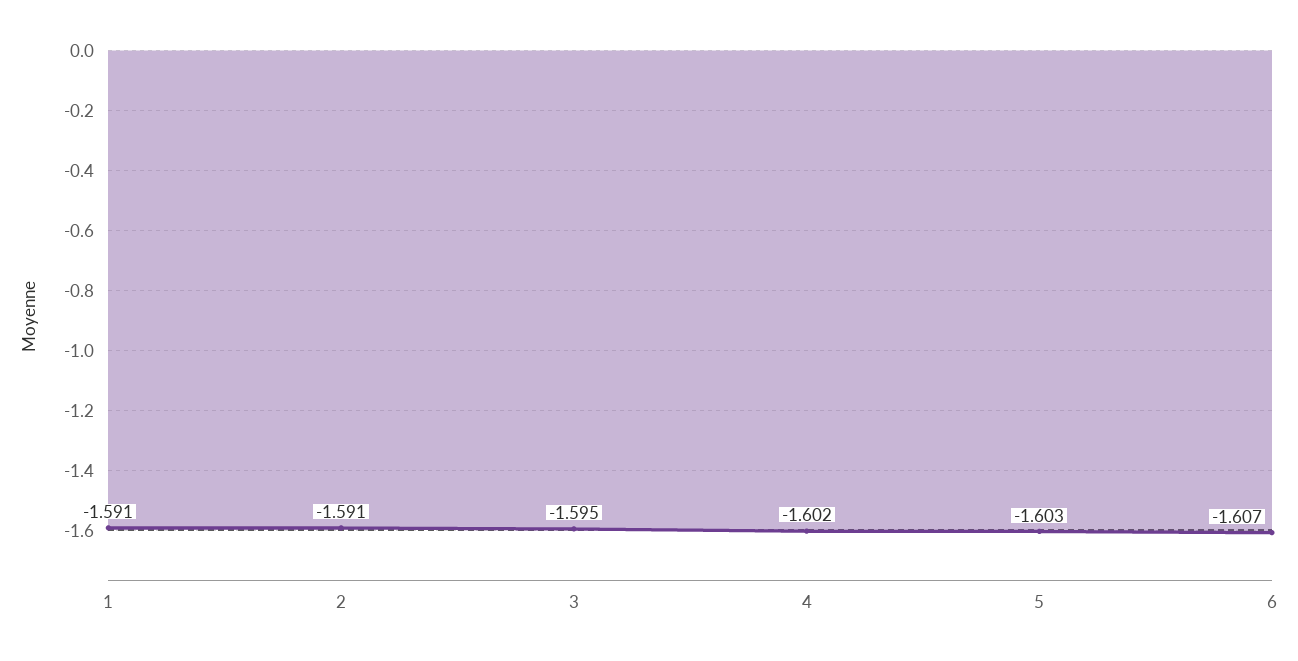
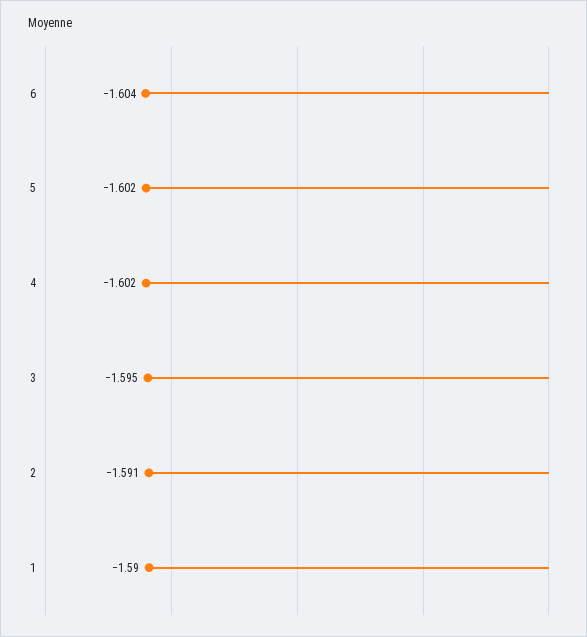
  {
-   "1": -1.591,
+   "1": -1.59,
    "2": -1.591,
    "3": -1.595,
    "4": -1.602,
-   "5": -1.603,
+   "5": -1.602,
-   "6": -1.607
+   "6": -1.604
  }

